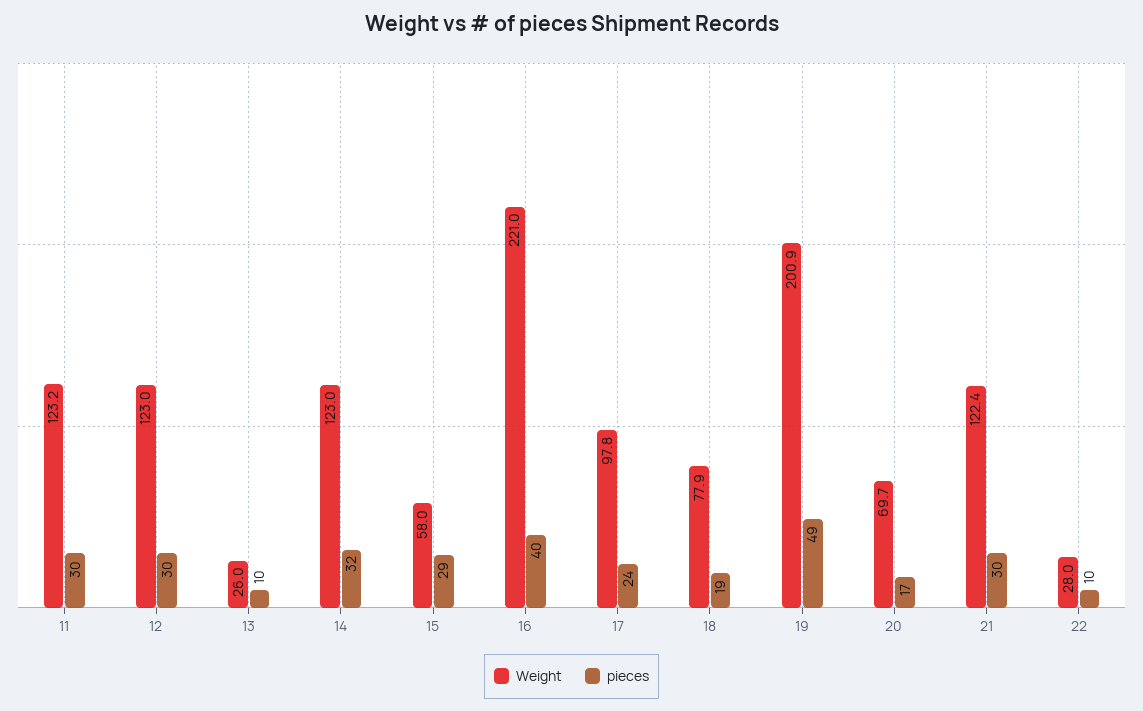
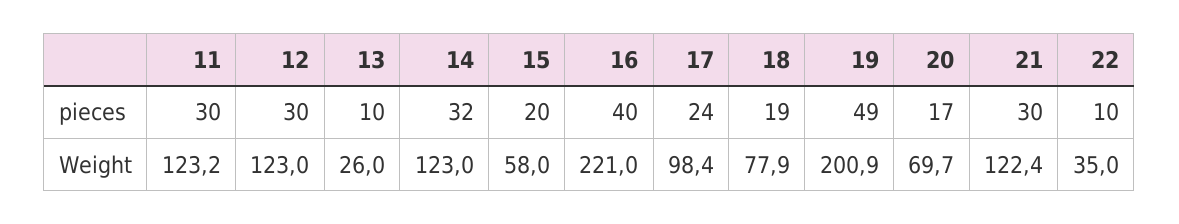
  {
    "Weight": {
      "11": 123.2,
      "12": 123,
      "13": 26,
      "14": 123,
      "15": 58,
      "16": 221,
-     "17": 97.8,
+     "17": 98.4,
      "18": 77.9,
      "19": 200.9,
      "20": 69.7,
      "21": 122.4,
-     "22": 28
+     "22": 35
    },
    "pieces": {
      "11": 30,
      "12": 30,
      "13": 10,
      "14": 32,
-     "15": 29,
+     "15": 20,
      "16": 40,
      "17": 24,
      "18": 19,
      "19": 49,
      "20": 17,
      "21": 30,
      "22": 10
    }
  }

